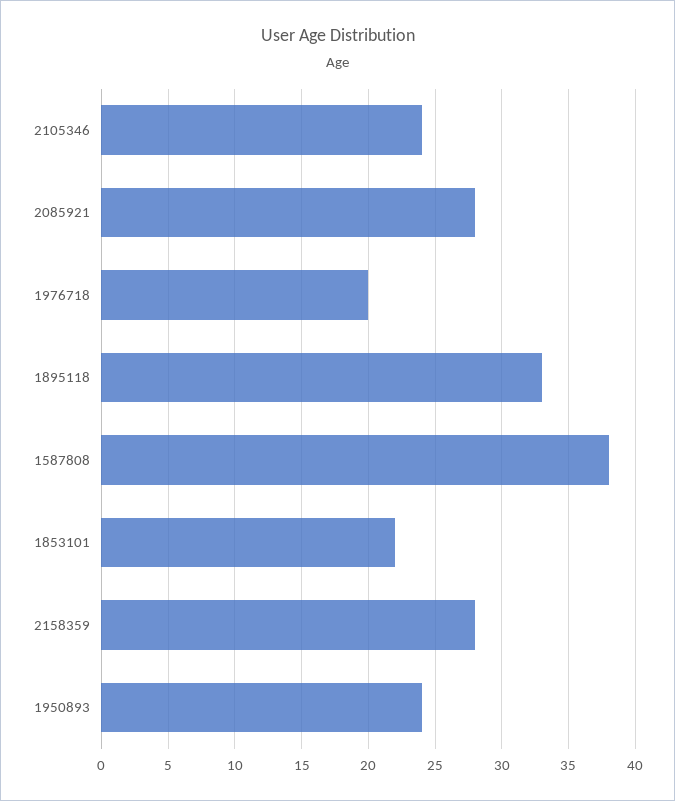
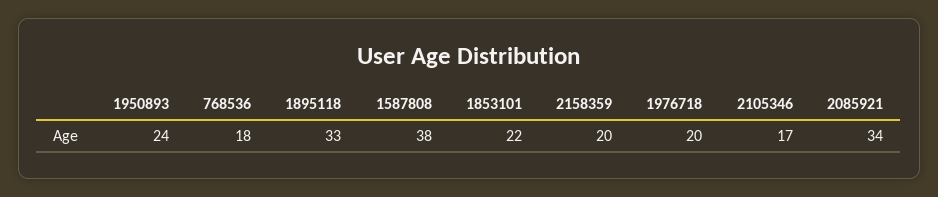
  {
-   "2105346": 24,
+   "2105346": 17,
-   "2085921": 28,
+   "2085921": 34,
    "1976718": 20,
    "1895118": 33,
    "1587808": 38,
    "1853101": 22,
-   "2158359": 28,
+   "2158359": 20,
-   "1950893": 24
+   "1950893": 24,
+   "768536": 18
  }

